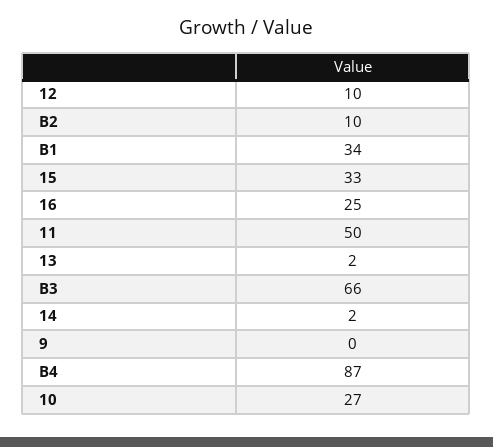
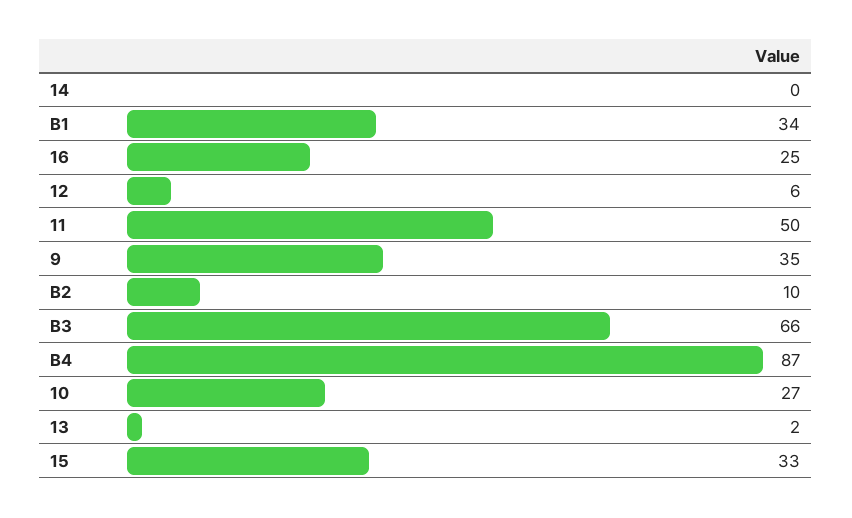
  {
-   "12": 10,
+   "12": 6,
    "B2": 10,
    "B1": 34,
    "15": 33,
    "16": 25,
    "11": 50,
    "13": 2,
    "B3": 66,
-   "14": 2,
+   "14": 0,
-   "9": 0,
+   "9": 35,
    "B4": 87,
    "10": 27
  }

